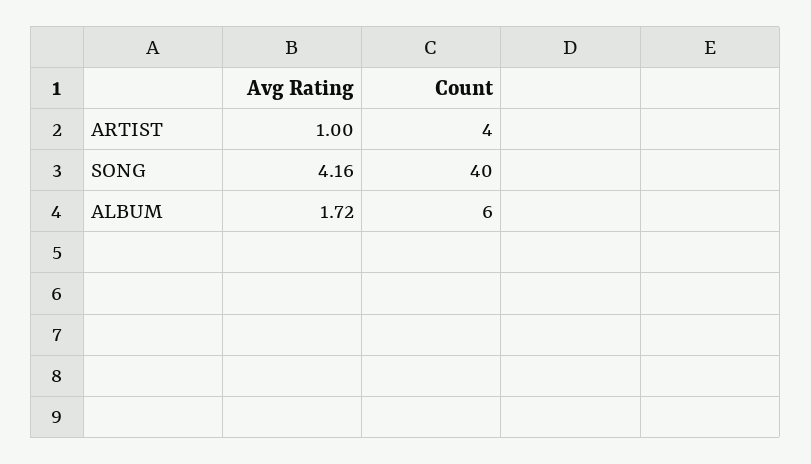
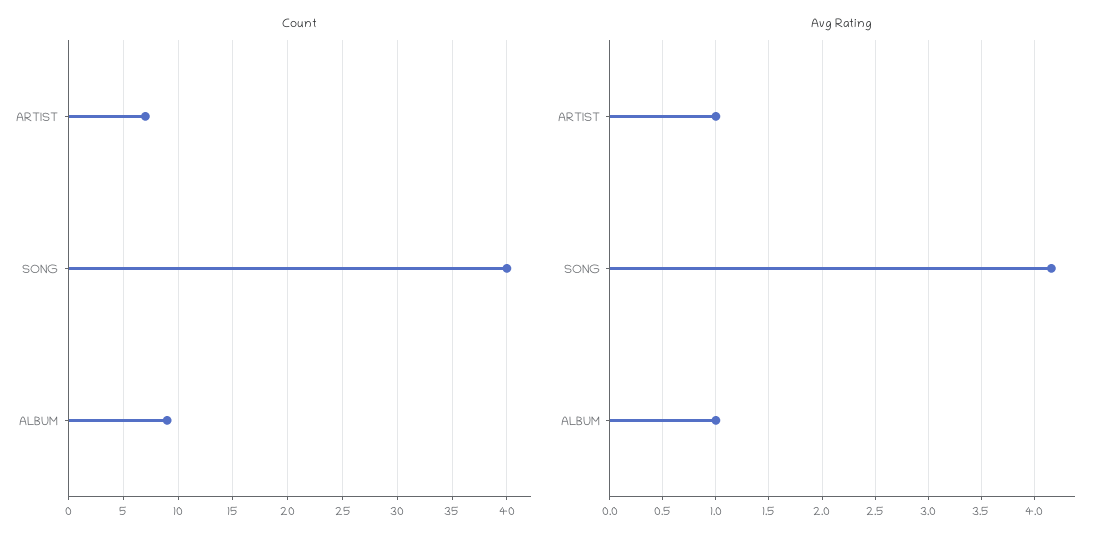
  {
    "Avg Rating": {
      "ARTIST": 1,
      "SONG": 4.16,
-     "ALBUM": 1.72
+     "ALBUM": 1
    },
    "Count": {
-     "ARTIST": 4,
+     "ARTIST": 7,
      "SONG": 40,
-     "ALBUM": 6
+     "ALBUM": 9
    }
  }

